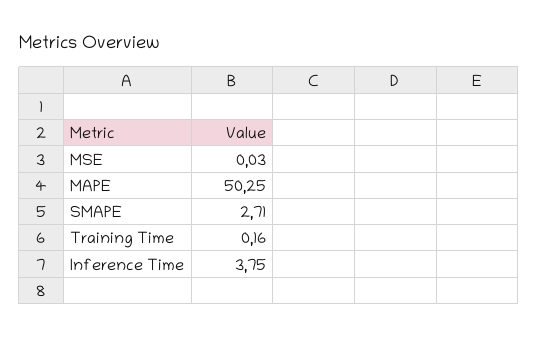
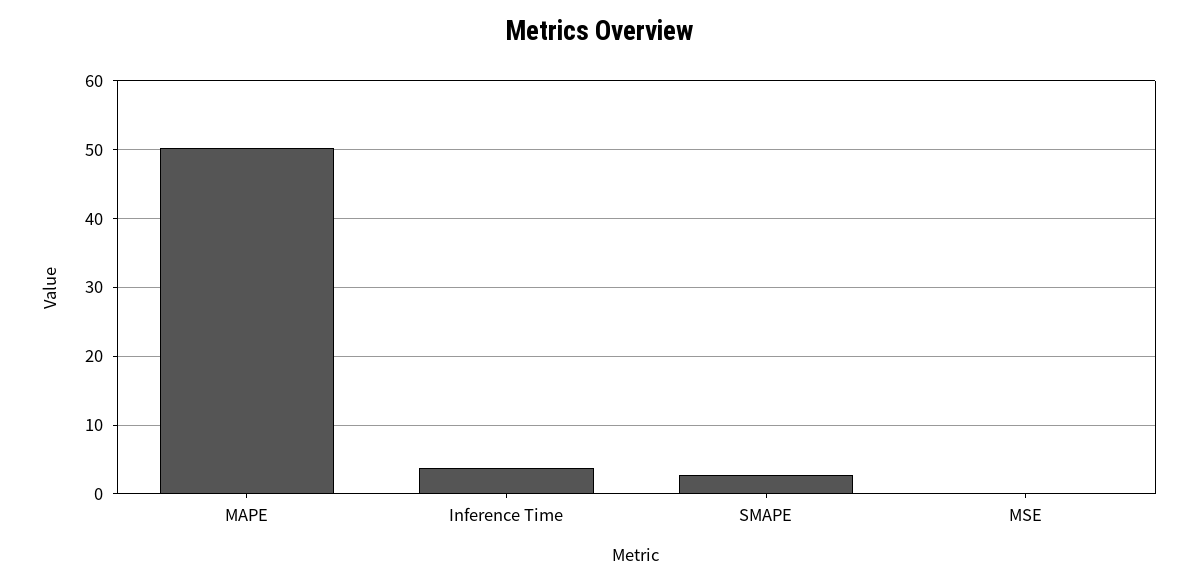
  {
    "MSE": 0.03,
    "MAPE": 50.25,
    "SMAPE": 2.71,
-   "Training Time": 0.16,
    "Inference Time": 3.75
  }

